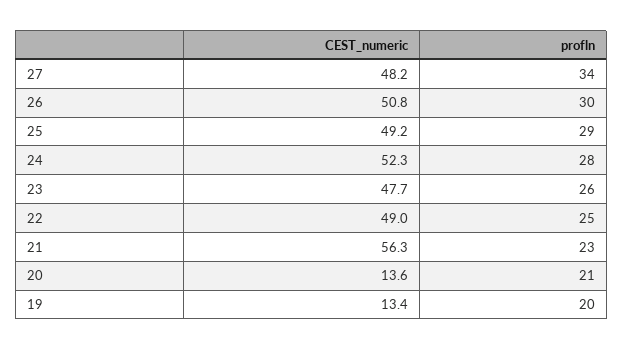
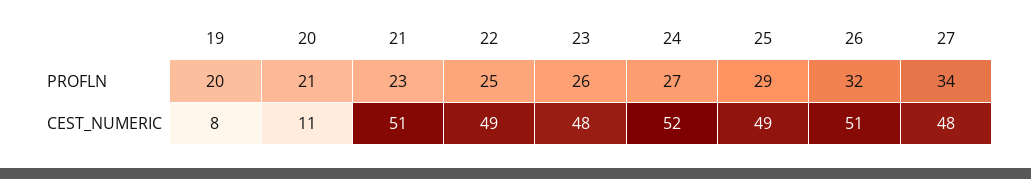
  {
    "CEST_numeric": {
      "27": 48.2,
      "26": 50.8,
      "25": 49.2,
      "24": 52.3,
      "23": 47.7,
      "22": 49,
-     "21": 56.3,
+     "21": 51,
-     "20": 13.6,
+     "20": 11,
-     "19": 13.4
+     "19": 8
    },
    "profln": {
      "27": 34,
-     "26": 30,
+     "26": 32,
      "25": 29,
-     "24": 28,
+     "24": 27,
      "23": 26,
      "22": 25,
      "21": 23,
      "20": 21,
      "19": 20
    }
  }

